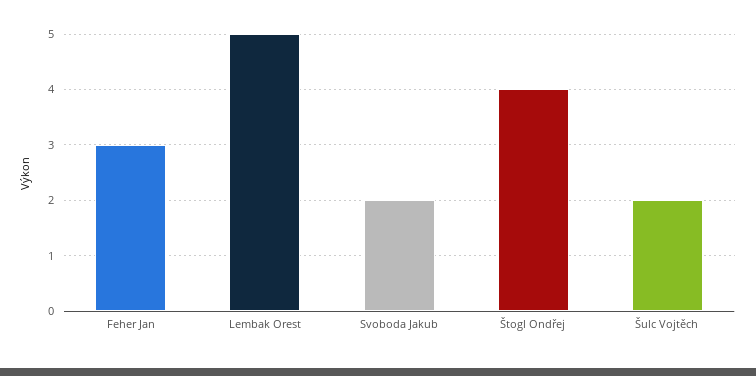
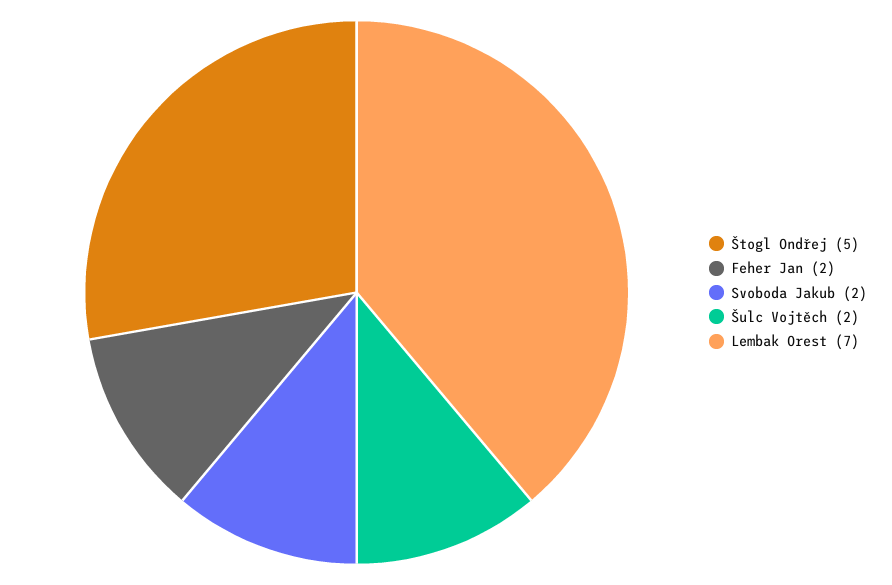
  {
-   "Feher Jan": 3,
+   "Feher Jan": 2,
-   "Lembak Orest": 5,
+   "Lembak Orest": 7,
    "Svoboda Jakub": 2,
-   "Štogl Ondřej": 4,
+   "Štogl Ondřej": 5,
    "Šulc Vojtěch": 2
  }

